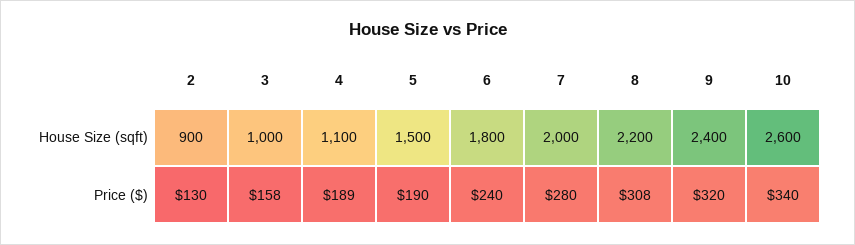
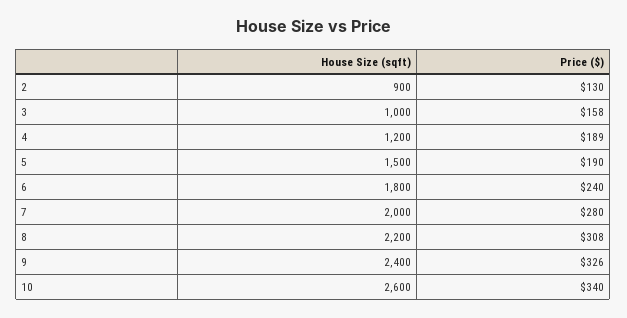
  {
    "2": {
      "House Size (sqft)": 900,
      "Price ($)": 130
    },
    "3": {
      "House Size (sqft)": 1000,
      "Price ($)": 158
    },
    "4": {
-     "House Size (sqft)": 1100,
+     "House Size (sqft)": 1200,
      "Price ($)": 189
    },
    "5": {
      "House Size (sqft)": 1500,
      "Price ($)": 190
    },
    "6": {
      "House Size (sqft)": 1800,
      "Price ($)": 240
    },
    "7": {
      "House Size (sqft)": 2000,
      "Price ($)": 280
    },
    "8": {
      "House Size (sqft)": 2200,
      "Price ($)": 308
    },
    "9": {
      "House Size (sqft)": 2400,
-     "Price ($)": 320
+     "Price ($)": 326
    },
    "10": {
      "House Size (sqft)": 2600,
      "Price ($)": 340
    }
  }

